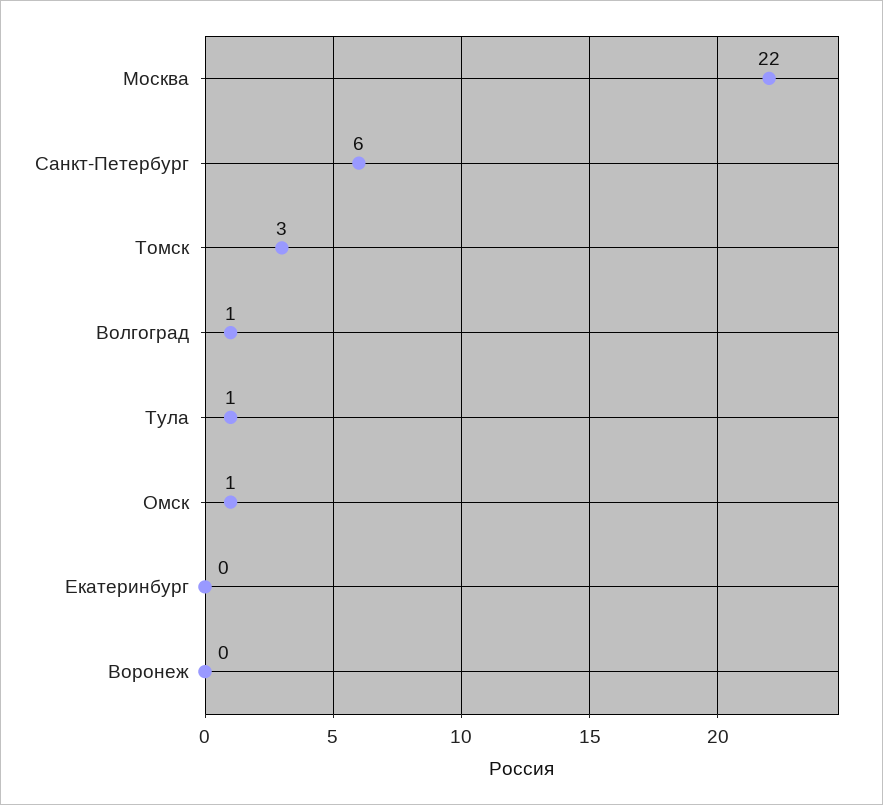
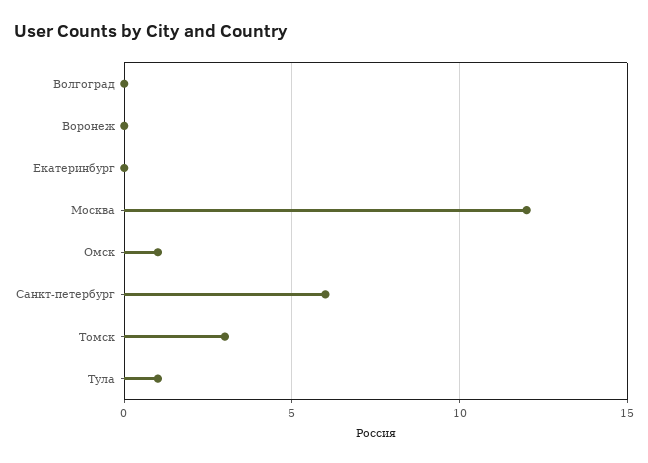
  {
-   "Москва": 22,
+   "Москва": 12,
    "Санкт-Петербург": 6,
    "Томск": 3,
-   "Волгоград": 1,
+   "Волгоград": 0,
    "Тула": 1,
    "Омск": 1,
    "Екатеринбург": 0,
    "Воронеж": 0
  }

